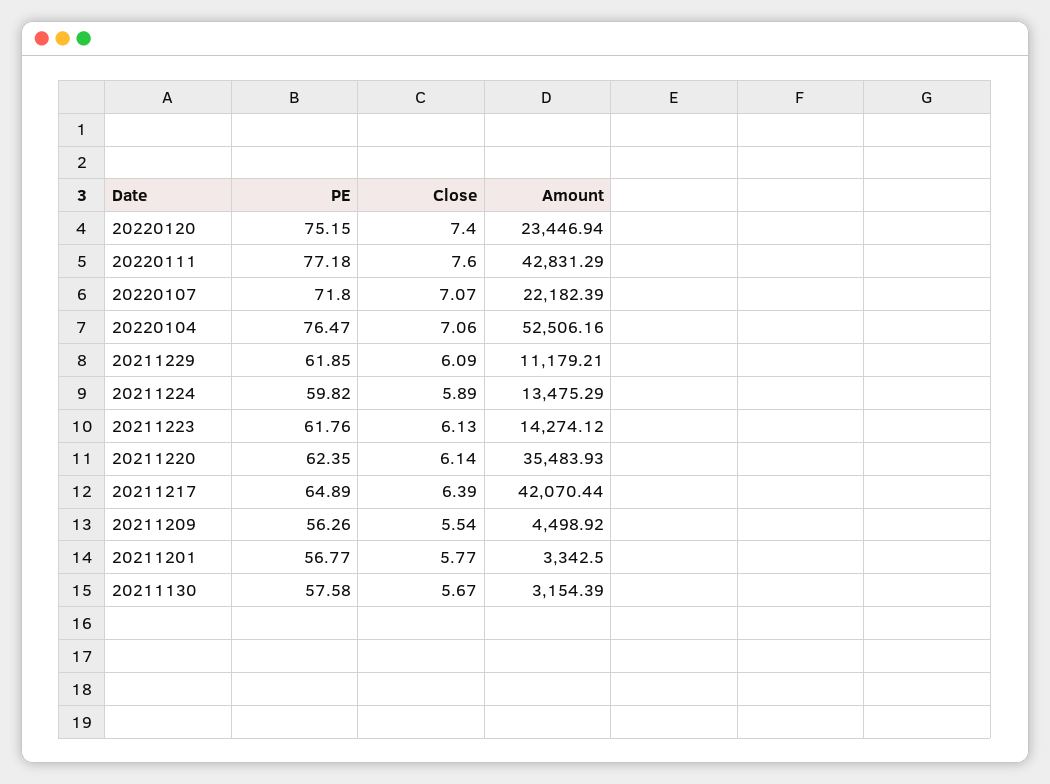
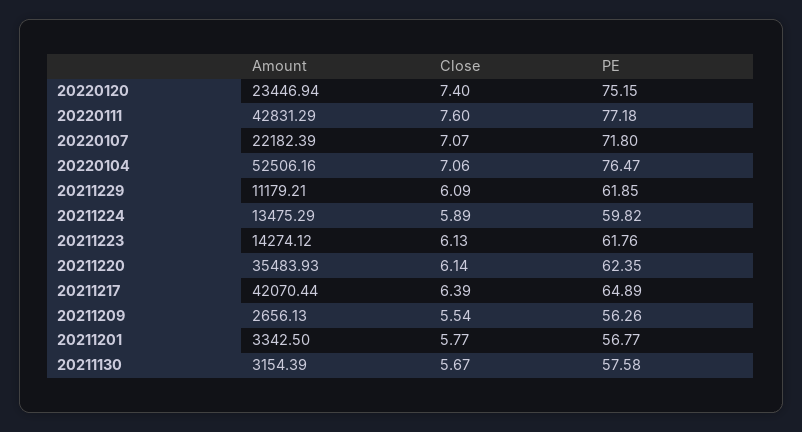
  {
    "PE": {
      "20220120": 75.15,
      "20220111": 77.18,
      "20220107": 71.8,
      "20220104": 76.47,
      "20211229": 61.85,
      "20211224": 59.82,
      "20211223": 61.76,
      "20211220": 62.35,
      "20211217": 64.89,
      "20211209": 56.26,
      "20211201": 56.77,
      "20211130": 57.58
    },
    "Close": {
      "20220120": 7.4,
      "20220111": 7.6,
      "20220107": 7.07,
      "20220104": 7.06,
      "20211229": 6.09,
      "20211224": 5.89,
      "20211223": 6.13,
      "20211220": 6.14,
      "20211217": 6.39,
      "20211209": 5.54,
      "20211201": 5.77,
      "20211130": 5.67
    },
    "Amount": {
      "20220120": 23446.94,
      "20220111": 42831.29,
      "20220107": 22182.39,
      "20220104": 52506.16,
      "20211229": 11179.21,
      "20211224": 13475.29,
      "20211223": 14274.12,
      "20211220": 35483.93,
      "20211217": 42070.44,
-     "20211209": 4498.92,
+     "20211209": 2656.13,
      "20211201": 3342.5,
      "20211130": 3154.39
    }
  }

